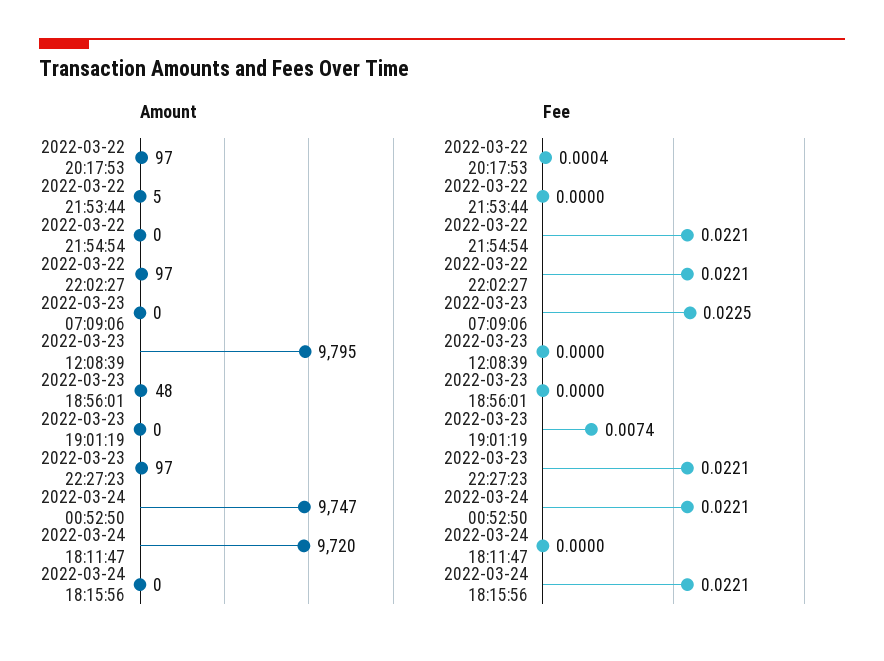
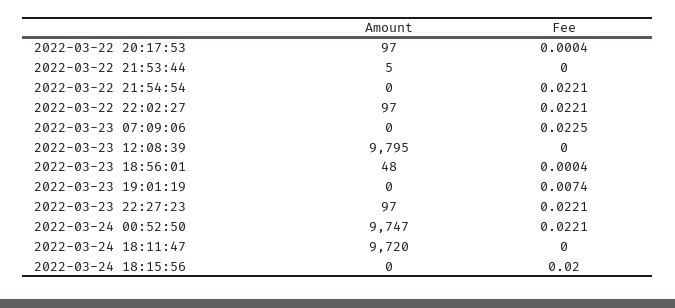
  {
    "Amount": {
      "2022-03-22 20:17:53": 97,
      "2022-03-22 21:53:44": 5,
      "2022-03-22 21:54:54": 0,
      "2022-03-22 22:02:27": 97,
      "2022-03-23 07:09:06": 0,
      "2022-03-23 12:08:39": 9795,
      "2022-03-23 18:56:01": 48,
      "2022-03-23 19:01:19": 0,
      "2022-03-23 22:27:23": 97,
      "2022-03-24 00:52:50": 9747,
      "2022-03-24 18:11:47": 9720,
      "2022-03-24 18:15:56": 0
    },
    "Fee": {
      "2022-03-22 20:17:53": 0.0004,
      "2022-03-22 21:53:44": 0,
      "2022-03-22 21:54:54": 0.0221,
      "2022-03-22 22:02:27": 0.0221,
      "2022-03-23 07:09:06": 0.0225,
      "2022-03-23 12:08:39": 0,
-     "2022-03-23 18:56:01": 0,
+     "2022-03-23 18:56:01": 0.0004,
      "2022-03-23 19:01:19": 0.0074,
      "2022-03-23 22:27:23": 0.0221,
      "2022-03-24 00:52:50": 0.0221,
      "2022-03-24 18:11:47": 0,
-     "2022-03-24 18:15:56": 0.0221
+     "2022-03-24 18:15:56": 0.02
    }
  }

